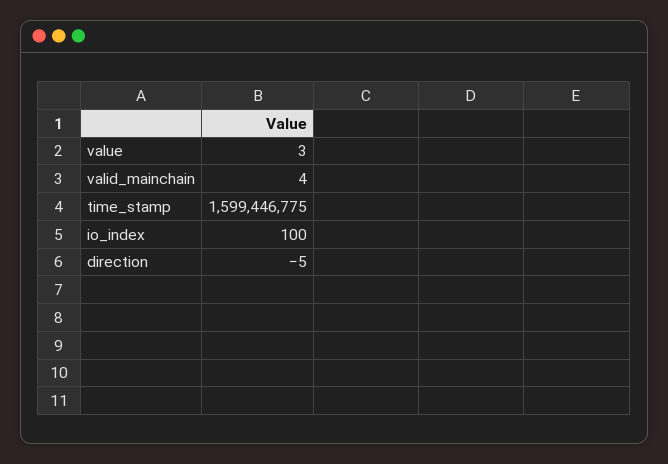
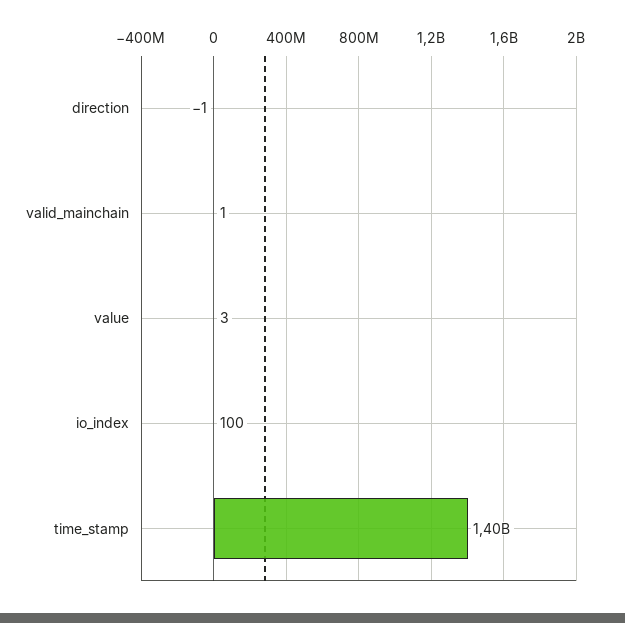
  {
    "value": 3,
-   "valid_mainchain": 4,
+   "valid_mainchain": 1,
-   "time_stamp": 1599446775,
+   "time_stamp": 1400000000,
    "io_index": 100,
-   "direction": -5
+   "direction": -1
  }

